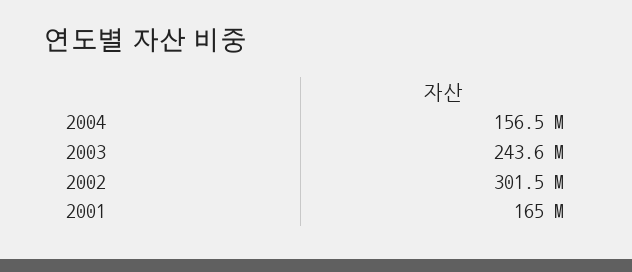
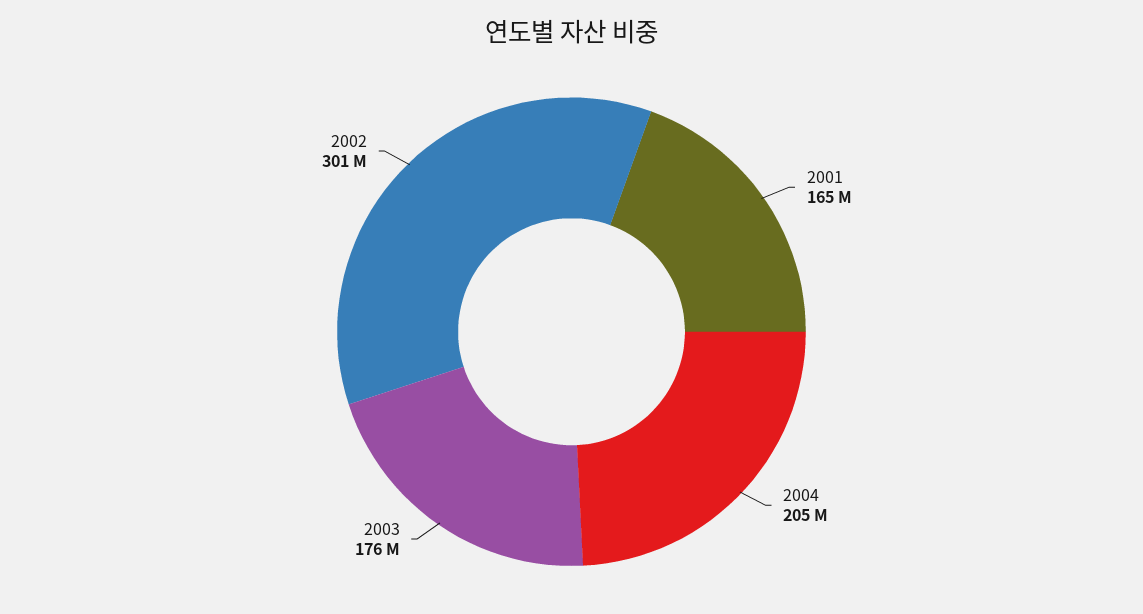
  {
-   "2004": 156500000,
+   "2004": 205000000,
-   "2003": 243600000,
+   "2003": 176000000,
    "2002": 301500000,
    "2001": 165000000
  }

